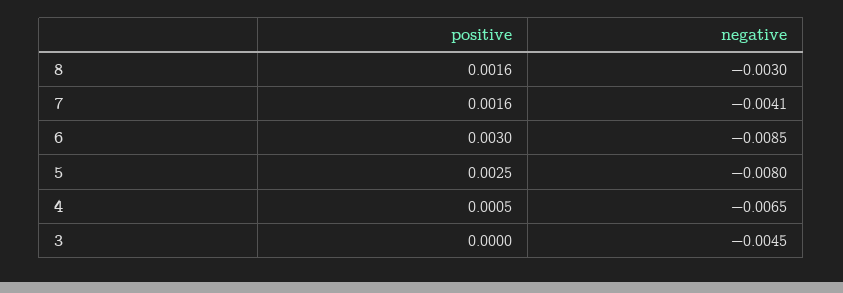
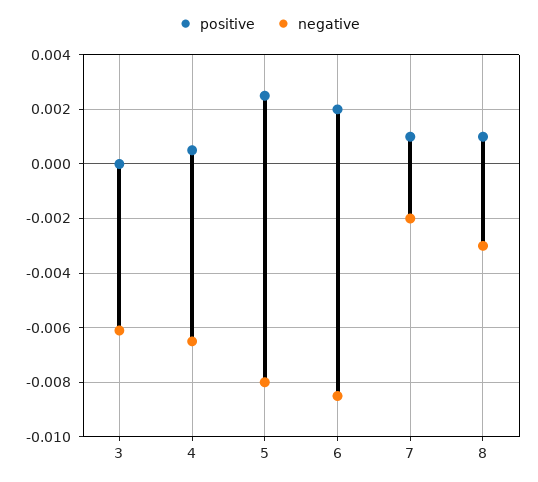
  {
    "positive": {
-     "8": 0.0016,
+     "8": 0.001,
-     "7": 0.0016,
+     "7": 0.001,
-     "6": 0.003,
+     "6": 0.002,
      "5": 0.0025,
      "4": 0.0005,
      "3": 0
    },
    "negative": {
      "8": -0.003,
-     "7": -0.0041,
+     "7": -0.002,
      "6": -0.0085,
      "5": -0.008,
      "4": -0.0065,
-     "3": -0.0045
+     "3": -0.006
    }
  }

